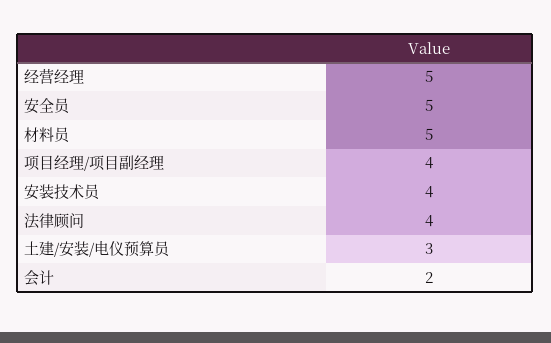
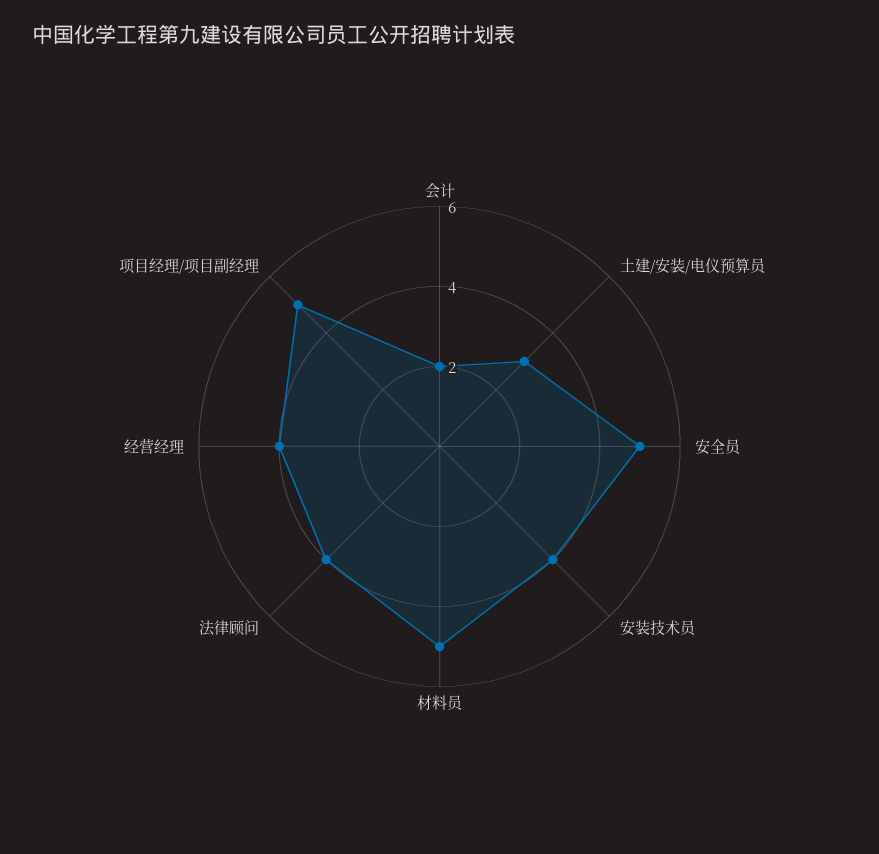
  {
-   "经营经理": 5,
+   "经营经理": 4,
    "安全员": 5,
    "材料员": 5,
-   "项目经理/项目副经理": 4,
+   "项目经理/项目副经理": 5,
    "安装技术员": 4,
    "法律顾问": 4,
    "土建/安装/电仪预算员": 3,
    "会计": 2
  }

